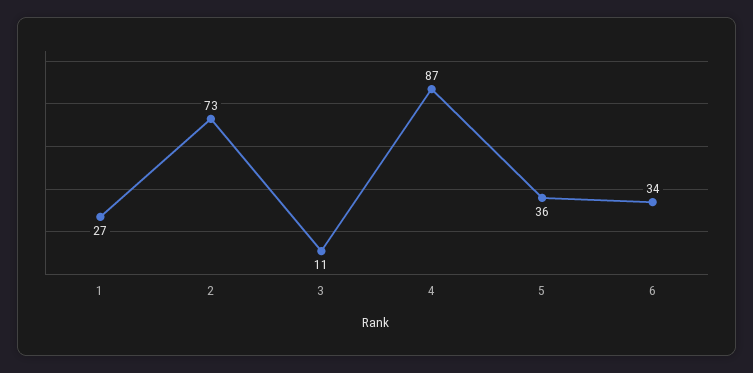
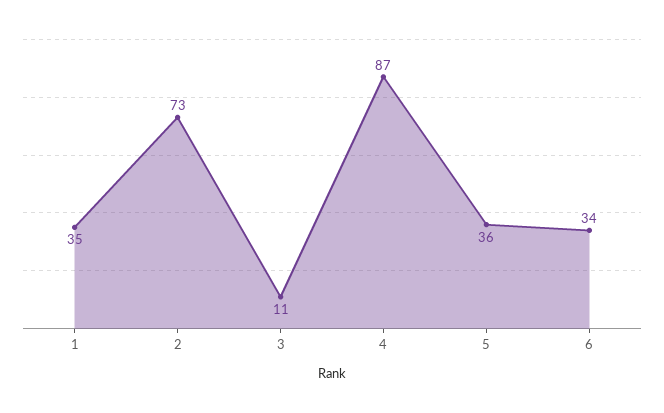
  {
-   "1": 27,
+   "1": 35,
    "2": 73,
    "3": 11,
    "4": 87,
    "5": 36,
    "6": 34
  }

